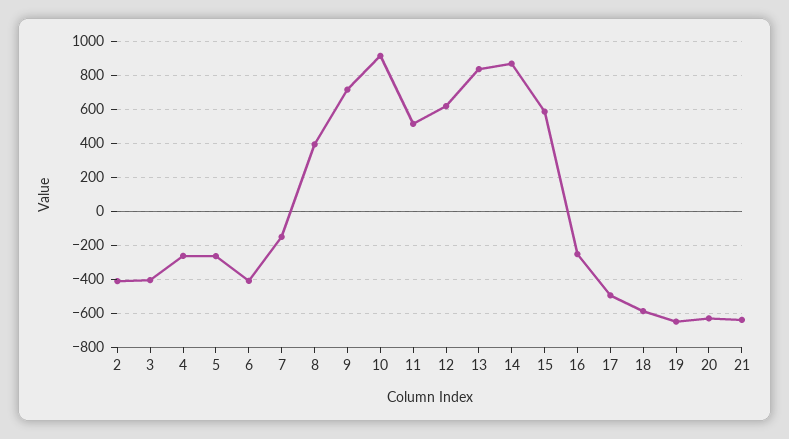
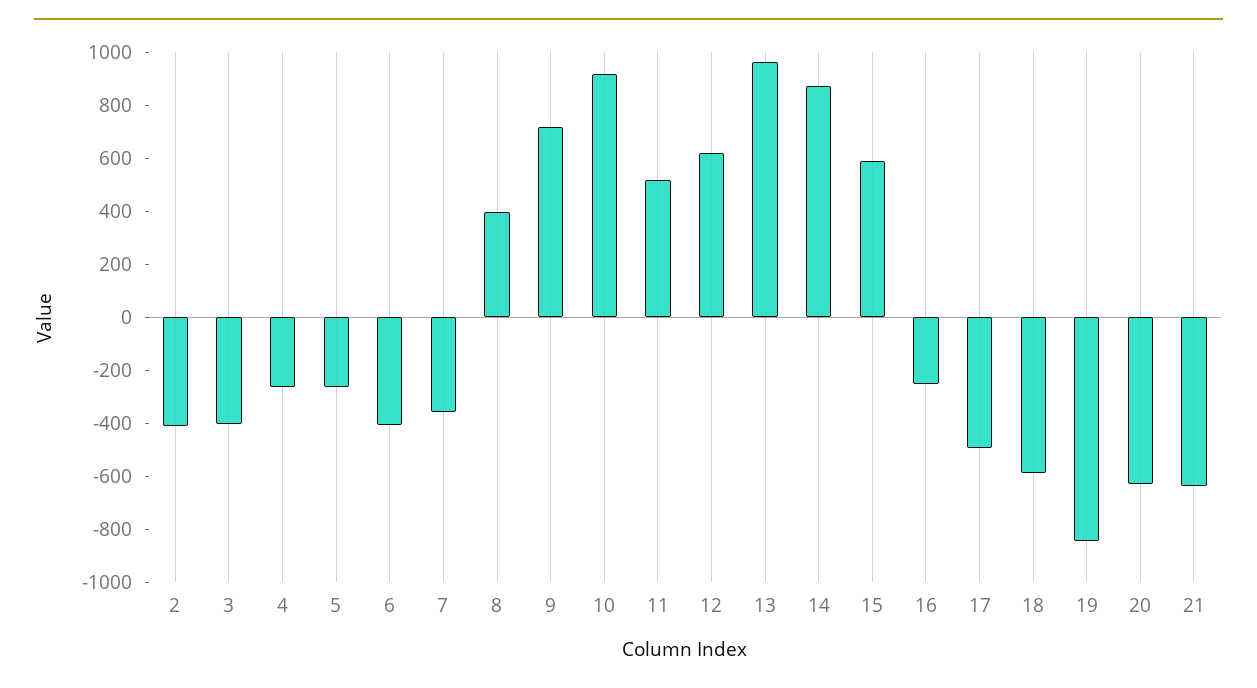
  {
    "2": -400,
    "3": -400,
    "4": -250,
    "5": -250,
    "6": -400,
-   "7": -150,
+   "7": -350,
    "8": 400,
    "9": 700,
    "10": 900,
    "11": 500,
    "12": 600,
-   "13": 850,
+   "13": 950,
    "14": 850,
    "15": 600,
    "16": -250,
    "17": -500,
    "18": -600,
-   "19": -650,
+   "19": -850,
    "20": -650,
    "21": -650
  }

